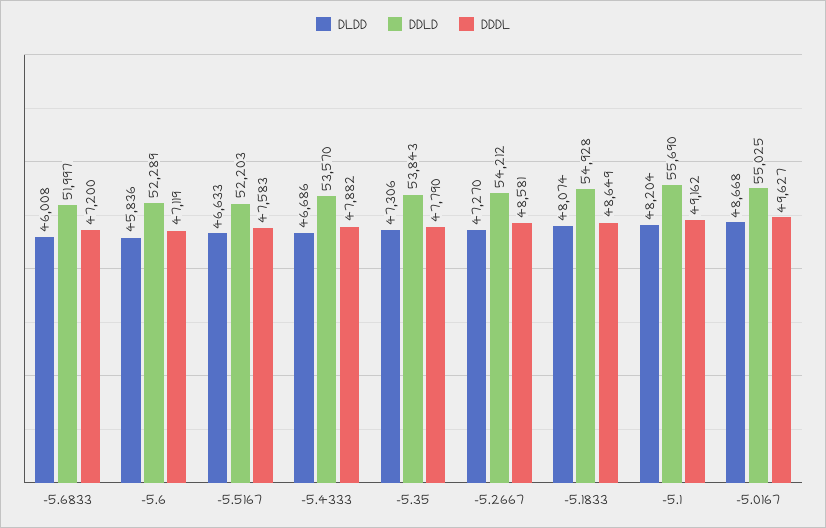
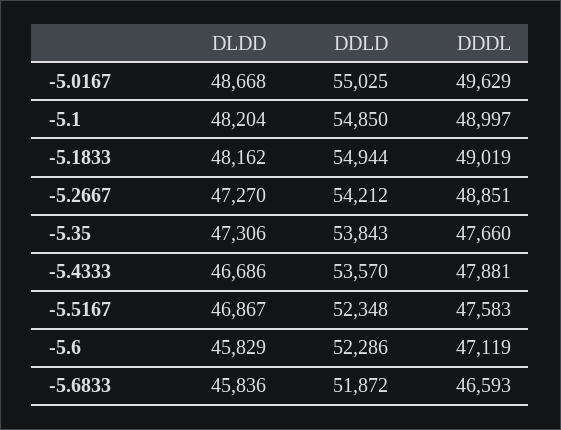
  {
    "DLDD": {
-     "-5.6833": 46008,
+     "-5.6833": 45836,
-     "-5.6": 45836,
+     "-5.6": 45829,
-     "-5.5167": 46633,
+     "-5.5167": 46867,
      "-5.4333": 46686,
      "-5.35": 47306,
      "-5.2667": 47270,
-     "-5.1833": 48074,
+     "-5.1833": 48162,
      "-5.1": 48204,
      "-5.0167": 48668
    },
    "DDLD": {
-     "-5.6833": 51997,
+     "-5.6833": 51872,
-     "-5.6": 52289,
+     "-5.6": 52286,
-     "-5.5167": 52203,
+     "-5.5167": 52348,
      "-5.4333": 53570,
      "-5.35": 53843,
      "-5.2667": 54212,
-     "-5.1833": 54928,
+     "-5.1833": 54944,
-     "-5.1": 55690,
+     "-5.1": 54850,
      "-5.0167": 55025
    },
    "DDDL": {
-     "-5.6833": 47200,
+     "-5.6833": 46593,
      "-5.6": 47119,
      "-5.5167": 47583,
-     "-5.4333": 47882,
+     "-5.4333": 47881,
-     "-5.35": 47790,
+     "-5.35": 47660,
-     "-5.2667": 48581,
+     "-5.2667": 48851,
-     "-5.1833": 48649,
+     "-5.1833": 49019,
-     "-5.1": 49162,
+     "-5.1": 48997,
-     "-5.0167": 49627
+     "-5.0167": 49629
    }
  }

